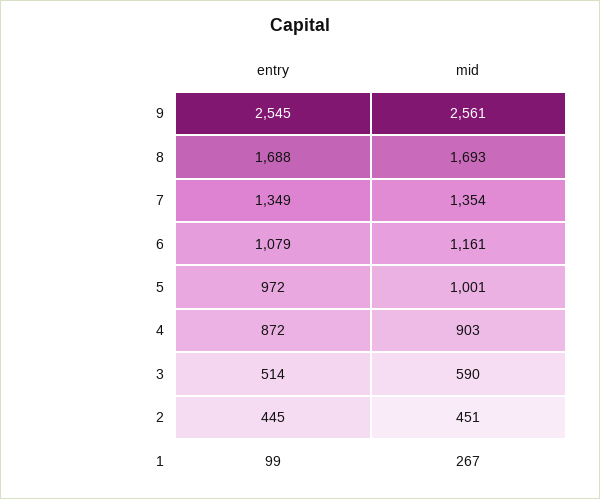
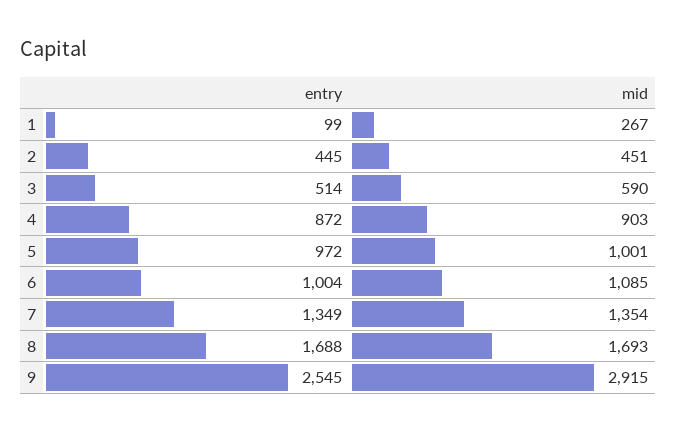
  {
    "entry": {
      "9": 2545,
      "8": 1688,
      "7": 1349,
-     "6": 1079,
+     "6": 1004,
      "5": 972,
      "4": 872,
      "3": 514,
      "2": 445,
      "1": 99
    },
    "mid": {
-     "9": 2561,
+     "9": 2915,
      "8": 1693,
      "7": 1354,
-     "6": 1161,
+     "6": 1085,
      "5": 1001,
      "4": 903,
      "3": 590,
      "2": 451,
      "1": 267
    }
  }

